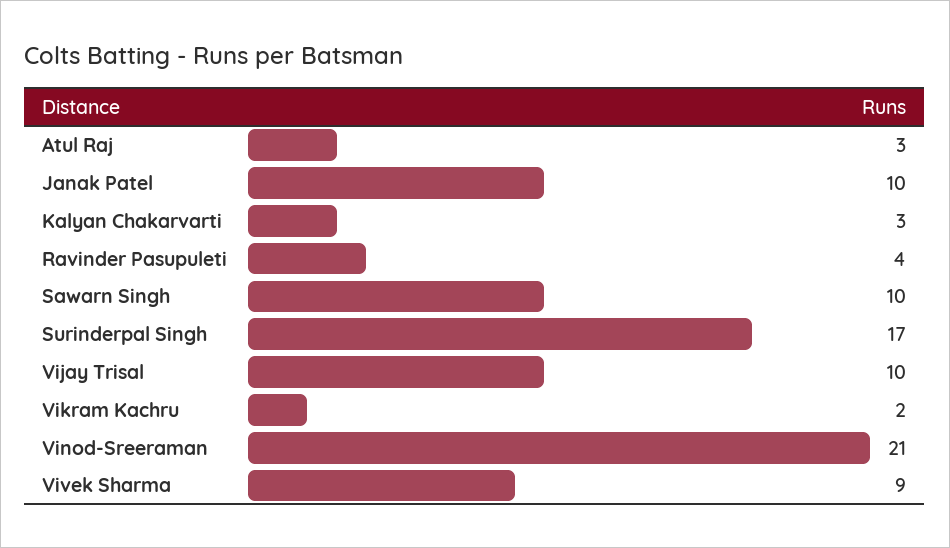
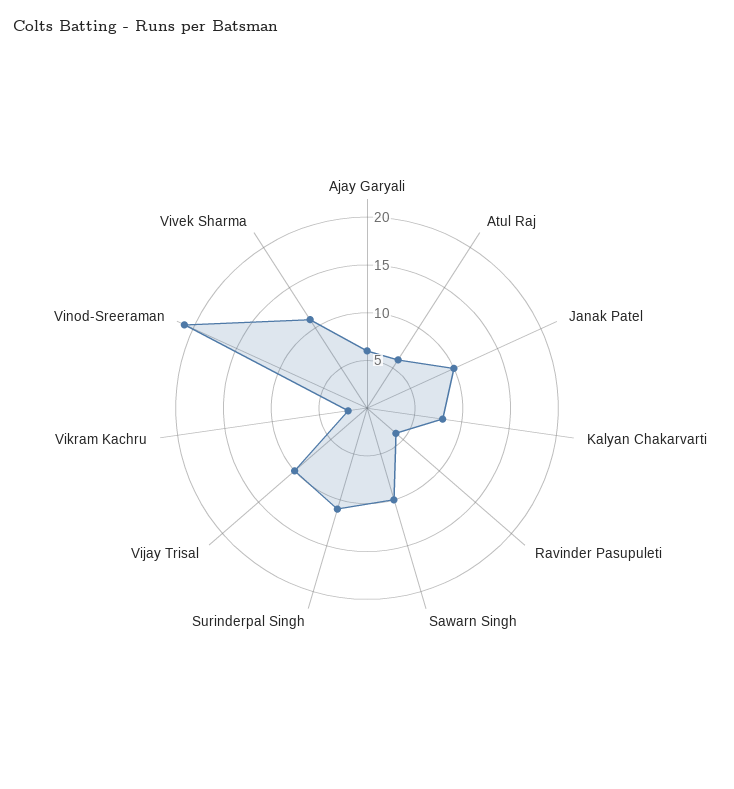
  {
-   "Atul Raj": 3,
+   "Atul Raj": 6,
    "Janak Patel": 10,
-   "Kalyan Chakarvarti": 3,
+   "Kalyan Chakarvarti": 8,
    "Ravinder Pasupuleti": 4,
    "Sawarn Singh": 10,
-   "Surinderpal Singh": 17,
+   "Surinderpal Singh": 11,
    "Vijay Trisal": 10,
    "Vikram Kachru": 2,
    "Vinod-Sreeraman": 21,
-   "Vivek Sharma": 9
+   "Vivek Sharma": 11,
+   "Ajay Garyali": 6
  }

